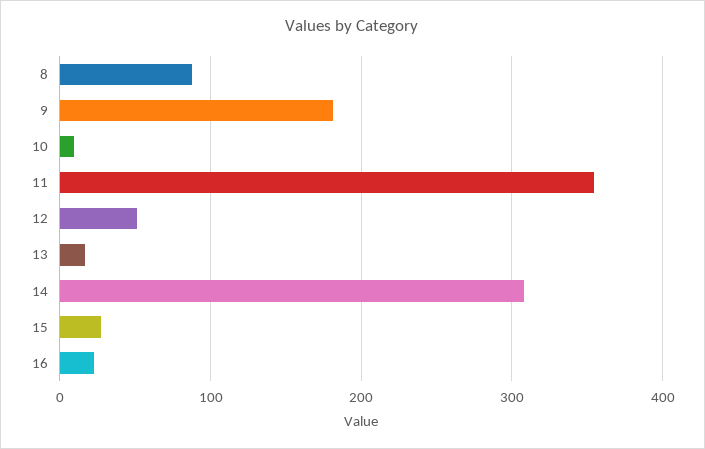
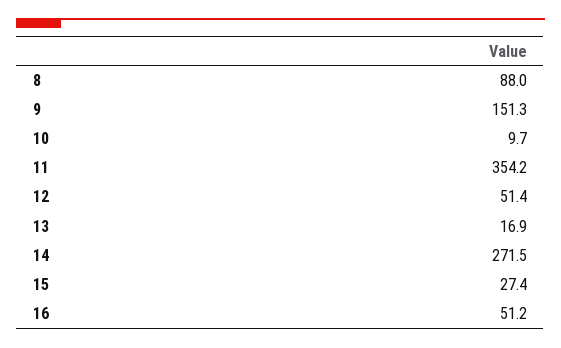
  {
    "8": 88,
-   "9": 180,
+   "9": 151.3,
    "10": 9.7,
    "11": 354.2,
    "12": 51.4,
    "13": 16.9,
-   "14": 310,
+   "14": 271.5,
    "15": 27.4,
-   "16": 20
+   "16": 51.2
  }

